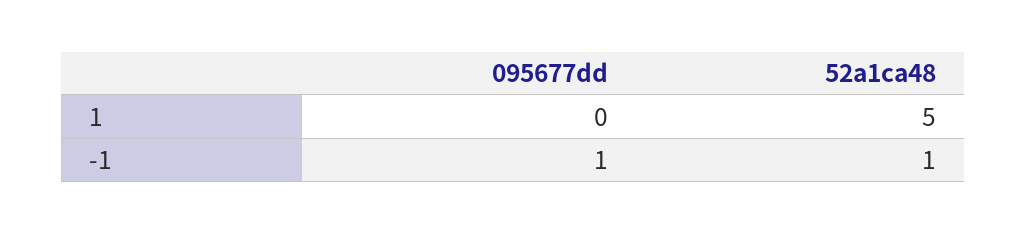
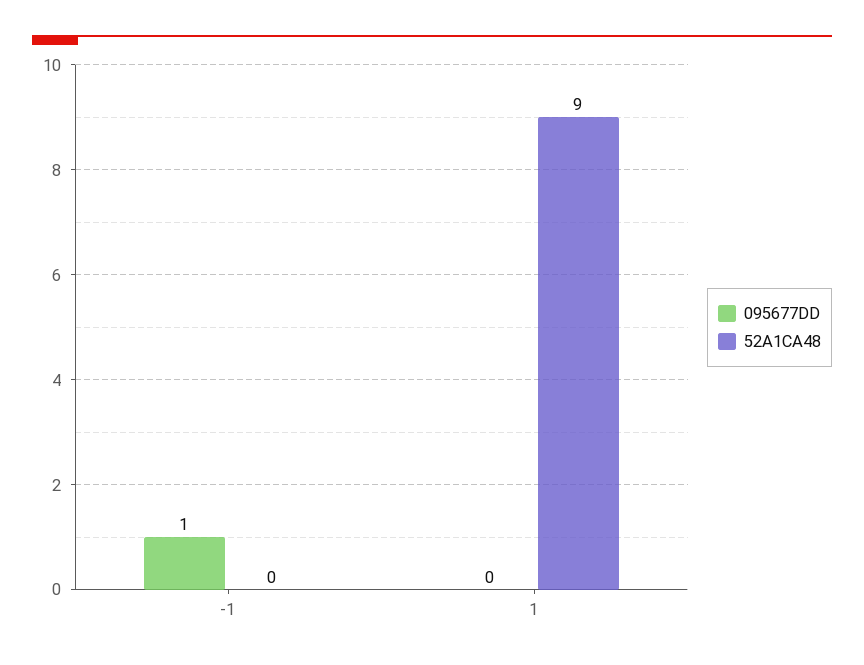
  {
    "095677dd": {
      "1": 0,
      "-1": 1
    },
    "52a1ca48": {
-     "1": 5,
+     "1": 9,
-     "-1": 1
+     "-1": 0
    }
  }

